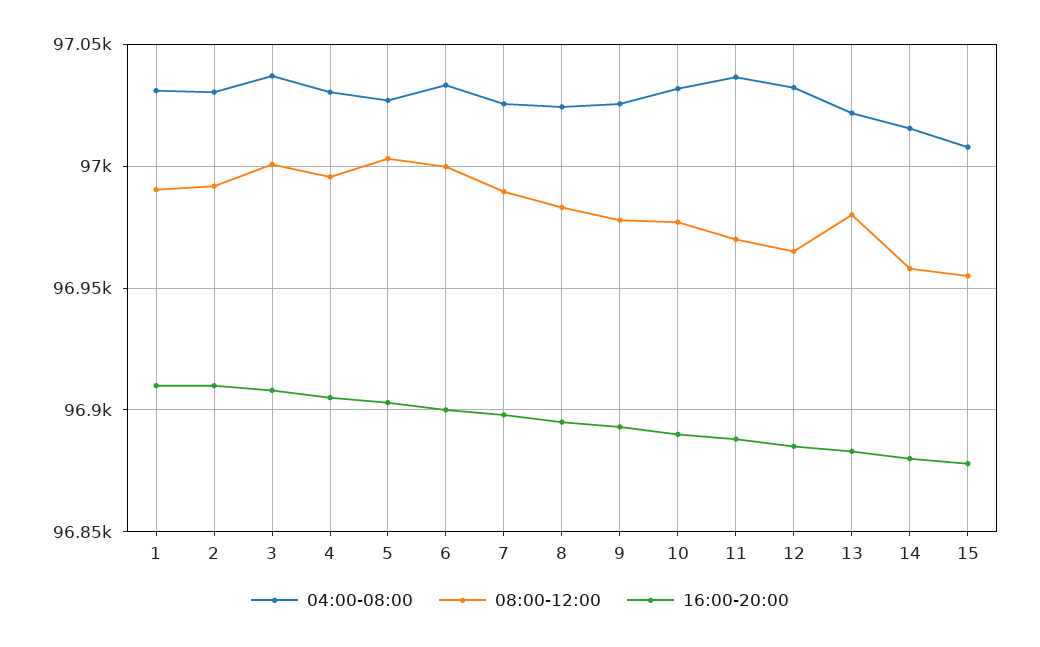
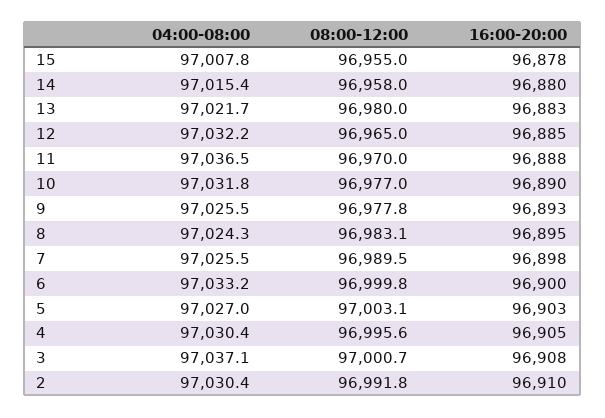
  {
    "04:00-08:00": {
-     "1": 97030,
      "2": 97030.4,
      "3": 97037.1,
      "4": 97030.4,
      "5": 97027,
      "6": 97033.2,
      "7": 97025.5,
      "8": 97024.3,
      "9": 97025.5,
      "10": 97031.8,
      "11": 97036.5,
      "12": 97032.2,
      "13": 97021.7,
      "14": 97015.4,
      "15": 97007.8
    },
    "08:00-12:00": {
-     "1": 96990,
      "2": 96991.8,
      "3": 97000.7,
      "4": 96995.6,
      "5": 97003.1,
      "6": 96999.8,
      "7": 96989.5,
      "8": 96983.1,
      "9": 96977.8,
      "10": 96977,
      "11": 96970,
      "12": 96965,
      "13": 96980,
      "14": 96958,
      "15": 96955
    },
    "16:00-20:00": {
-     "1": 96910,
      "2": 96910,
      "3": 96908,
      "4": 96905,
      "5": 96903,
      "6": 96900,
      "7": 96898,
      "8": 96895,
      "9": 96893,
      "10": 96890,
      "11": 96888,
      "12": 96885,
      "13": 96883,
      "14": 96880,
      "15": 96878
    }
  }

